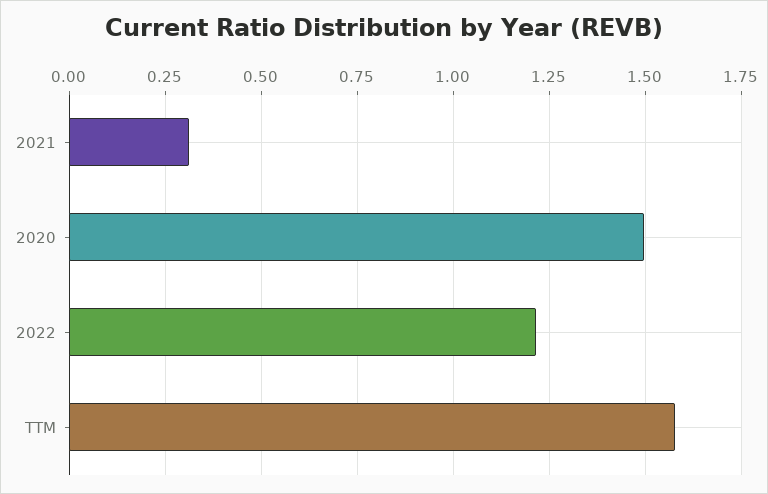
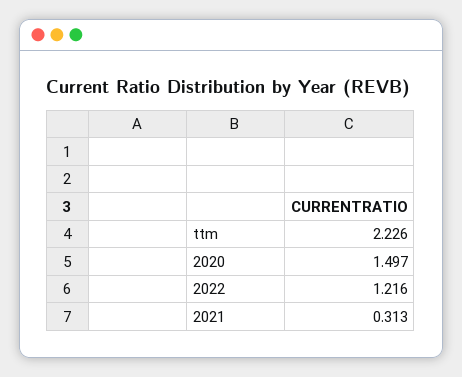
  {
    "2021": 0.313,
    "2020": 1.497,
    "2022": 1.216,
-   "TTM": 1.575
+   "TTM": 2.226
  }

